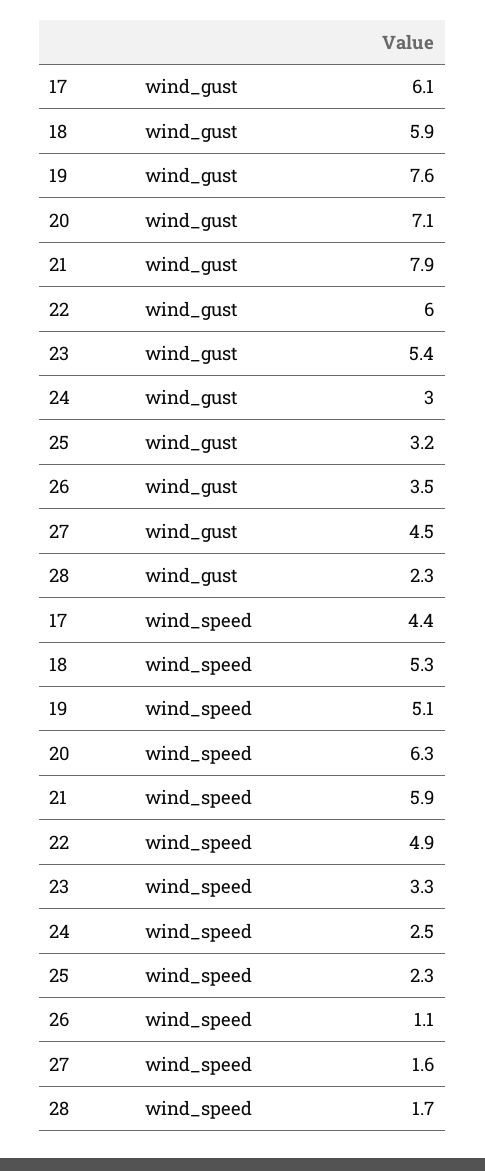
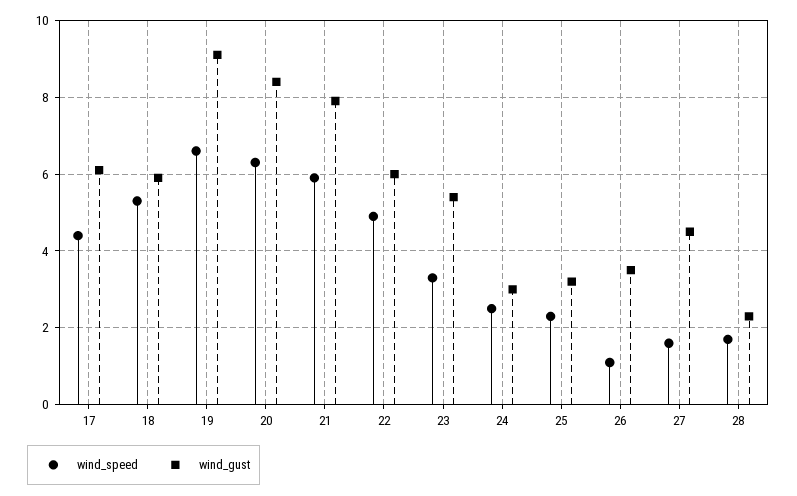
  {
    "wind_gust": {
      "17": 6.1,
      "18": 5.9,
-     "19": 7.6,
+     "19": 9,
-     "20": 7.1,
+     "20": 8.5,
      "21": 7.9,
      "22": 6,
      "23": 5.4,
      "24": 3,
      "25": 3.2,
      "26": 3.5,
      "27": 4.5,
      "28": 2.3
    },
    "wind_speed": {
      "17": 4.4,
      "18": 5.3,
-     "19": 5.1,
+     "19": 6.5,
      "20": 6.3,
      "21": 5.9,
      "22": 4.9,
      "23": 3.3,
      "24": 2.5,
      "25": 2.3,
      "26": 1.1,
      "27": 1.6,
      "28": 1.7
    }
  }

